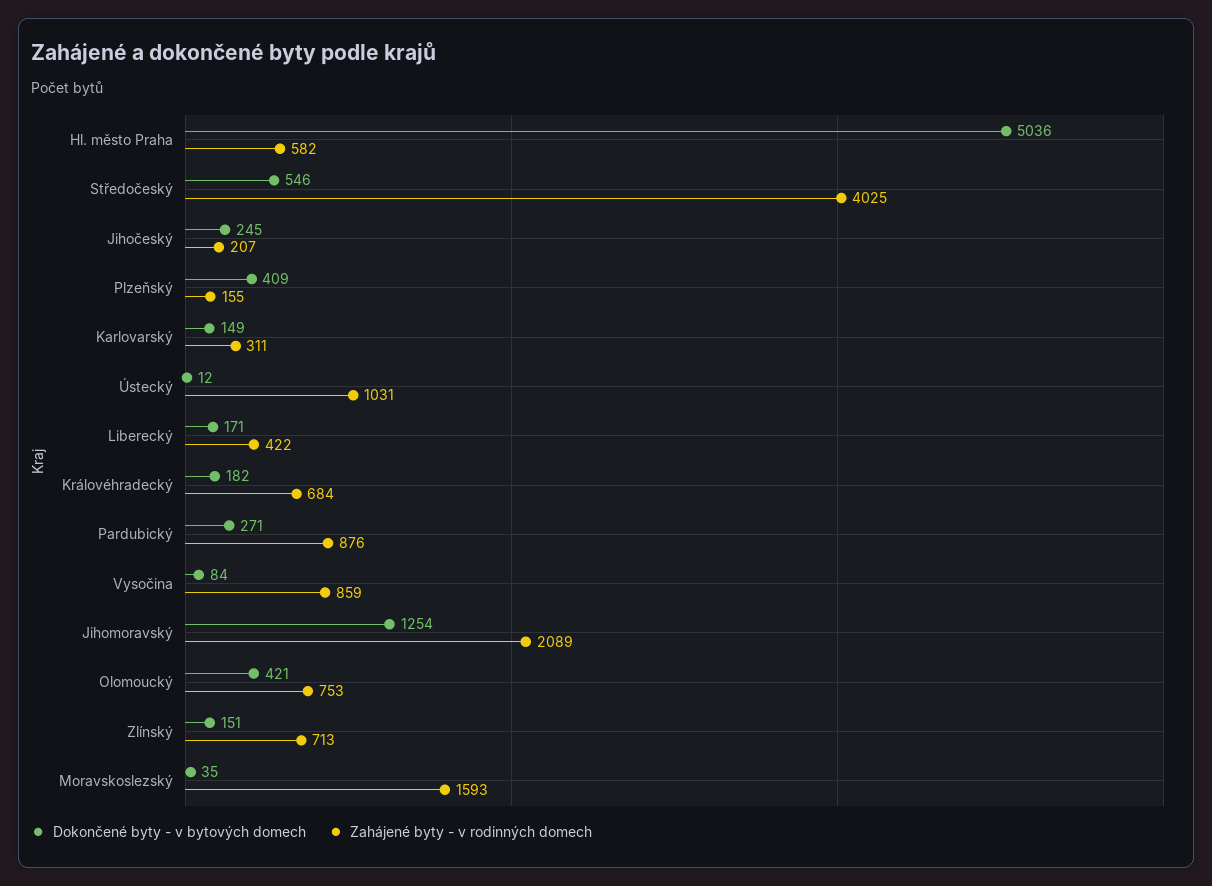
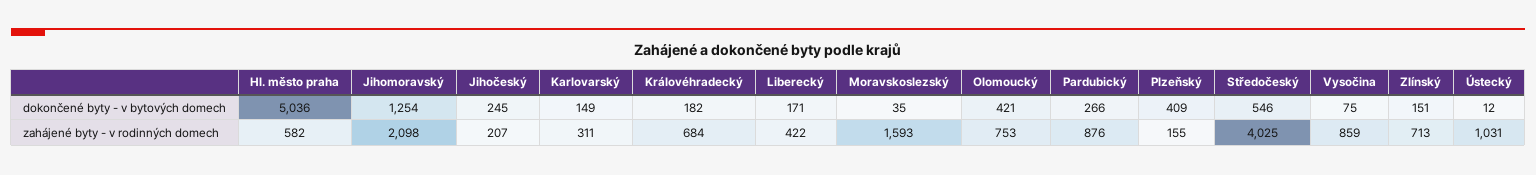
  {
    "Dokončené byty - v bytových domech": {
      "Hl. město Praha": 5036,
      "Středočeský": 546,
      "Jihočeský": 245,
      "Plzeňský": 409,
      "Karlovarský": 149,
      "Ústecký": 12,
      "Liberecký": 171,
      "Královéhradecký": 182,
-     "Pardubický": 271,
+     "Pardubický": 266,
-     "Vysočina": 84,
+     "Vysočina": 75,
      "Jihomoravský": 1254,
      "Olomoucký": 421,
      "Zlínský": 151,
      "Moravskoslezský": 35
    },
    "Zahájené byty - v rodinných domech": {
      "Hl. město Praha": 582,
      "Středočeský": 4025,
      "Jihočeský": 207,
      "Plzeňský": 155,
      "Karlovarský": 311,
      "Ústecký": 1031,
      "Liberecký": 422,
      "Královéhradecký": 684,
      "Pardubický": 876,
      "Vysočina": 859,
-     "Jihomoravský": 2089,
+     "Jihomoravský": 2098,
      "Olomoucký": 753,
      "Zlínský": 713,
      "Moravskoslezský": 1593
    }
  }

